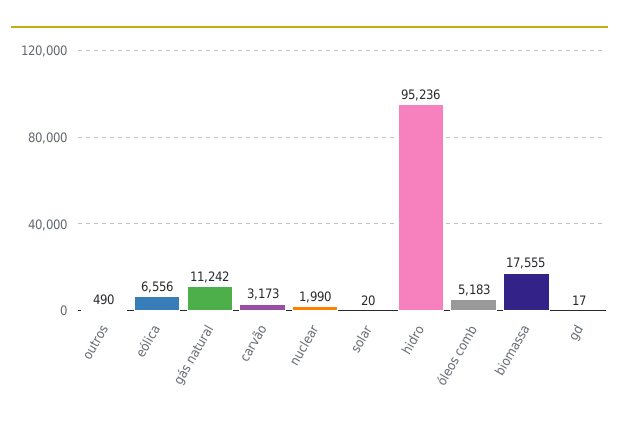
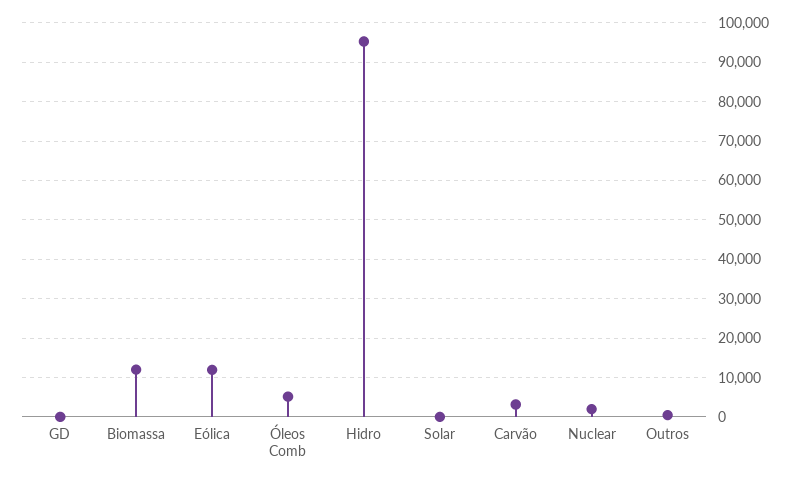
  {
    "outros": 490,
-   "eólica": 6556,
+   "eólica": 12000,
-   "gás natural": 11242,
    "carvão": 3173,
    "nuclear": 1990,
    "solar": 20,
    "hidro": 95236,
    "óleos comb": 5183,
-   "biomassa": 17555,
+   "biomassa": 12000,
    "gd": 17
  }

